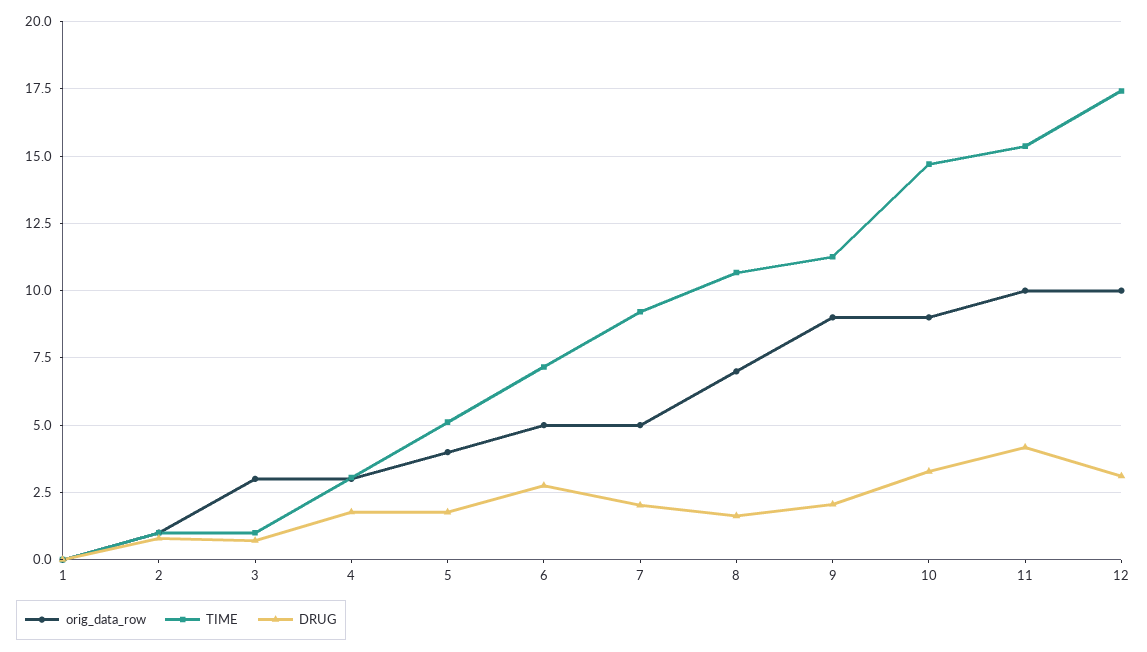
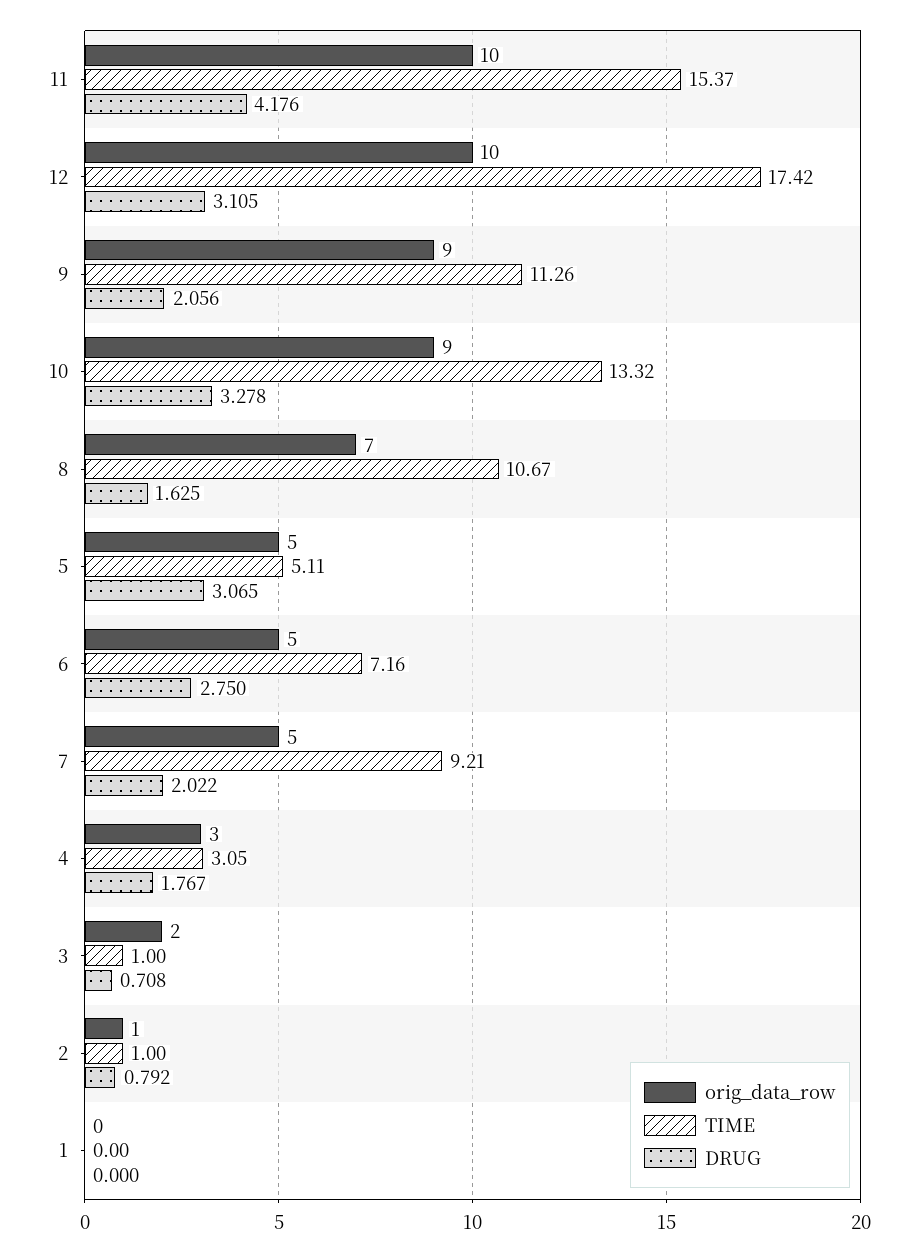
  {
    "orig_data_row": {
      "1": 0,
      "2": 1,
-     "3": 3,
+     "3": 2,
      "4": 3,
-     "5": 4,
+     "5": 5,
      "6": 5,
      "7": 5,
      "8": 7,
      "9": 9,
      "10": 9,
      "11": 10,
      "12": 10
    },
    "TIME": {
      "1": 0,
      "2": 1,
      "3": 1,
      "4": 3.05,
      "5": 5.11,
      "6": 7.16,
      "7": 9.21,
      "8": 10.67,
      "9": 11.26,
-     "10": 14.75,
+     "10": 13.32,
      "11": 15.37,
      "12": 17.42
    },
    "DRUG": {
      "1": 0,
      "2": 0.792,
      "3": 0.708,
      "4": 1.767,
-     "5": 1.75,
+     "5": 3.065,
      "6": 2.75,
      "7": 2.022,
      "8": 1.625,
      "9": 2.056,
      "10": 3.278,
      "11": 4.176,
      "12": 3.105
    }
  }

